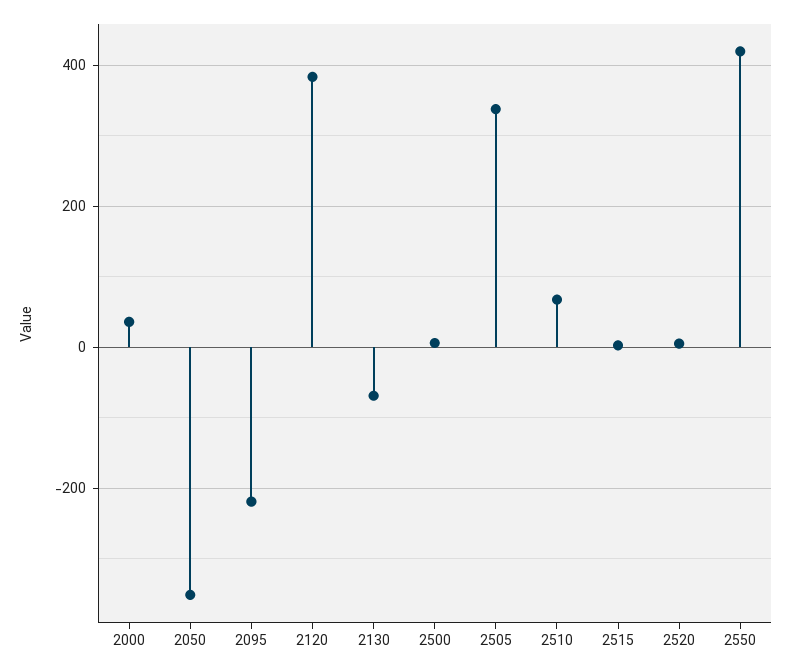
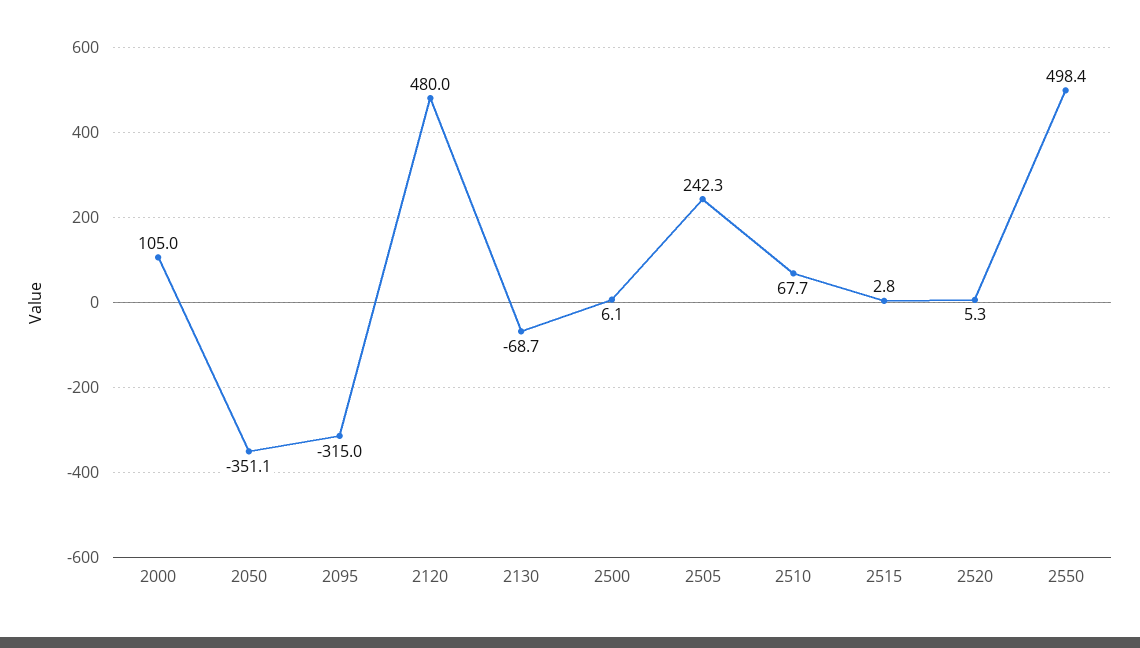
  {
-   "2000": 40,
+   "2000": 105,
    "2050": -351.1,
-   "2095": -220,
+   "2095": -315,
-   "2120": 380,
+   "2120": 480,
    "2130": -68.7,
    "2500": 6.1,
-   "2505": 340,
+   "2505": 242.3,
    "2510": 67.7,
    "2515": 2.8,
    "2520": 5.3,
-   "2550": 420
+   "2550": 498.4
  }

